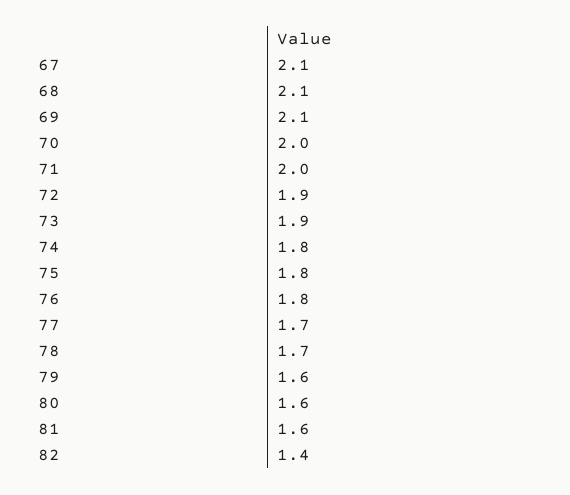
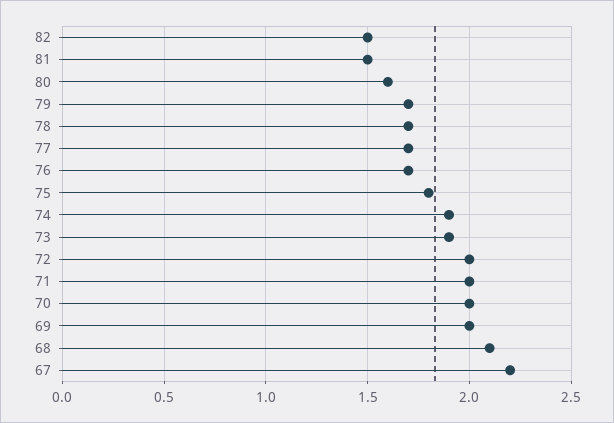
  {
-   "67": 2.1,
+   "67": 2.2,
    "68": 2.1,
-   "69": 2.1,
+   "69": 2,
    "70": 2,
    "71": 2,
-   "72": 1.9,
+   "72": 2,
    "73": 1.9,
-   "74": 1.8,
+   "74": 1.9,
    "75": 1.8,
-   "76": 1.8,
+   "76": 1.7,
    "77": 1.7,
    "78": 1.7,
-   "79": 1.6,
+   "79": 1.7,
    "80": 1.6,
-   "81": 1.6,
+   "81": 1.5,
-   "82": 1.4
+   "82": 1.5
  }

